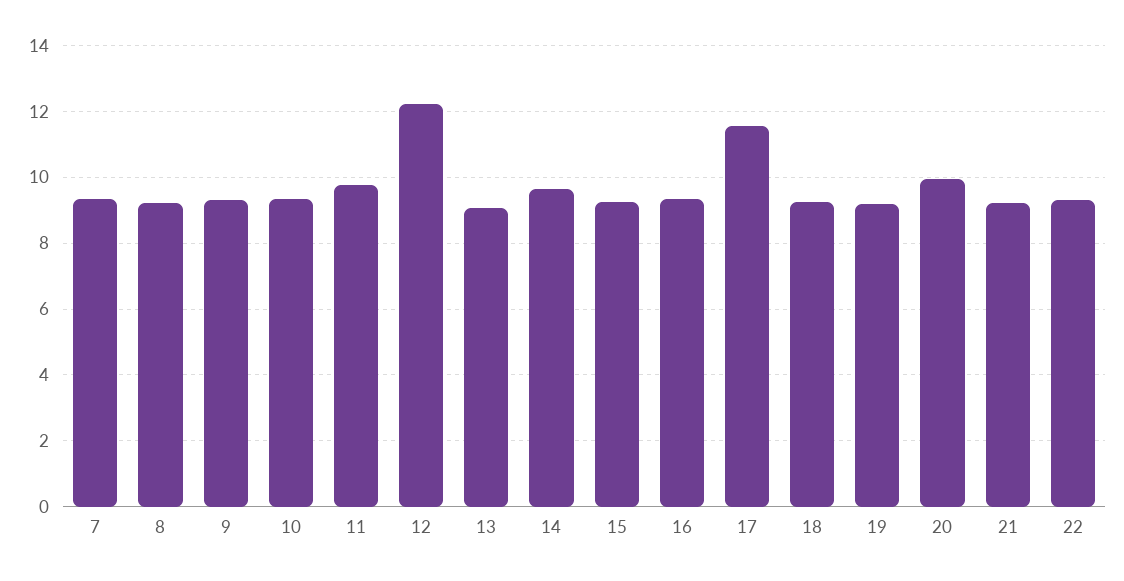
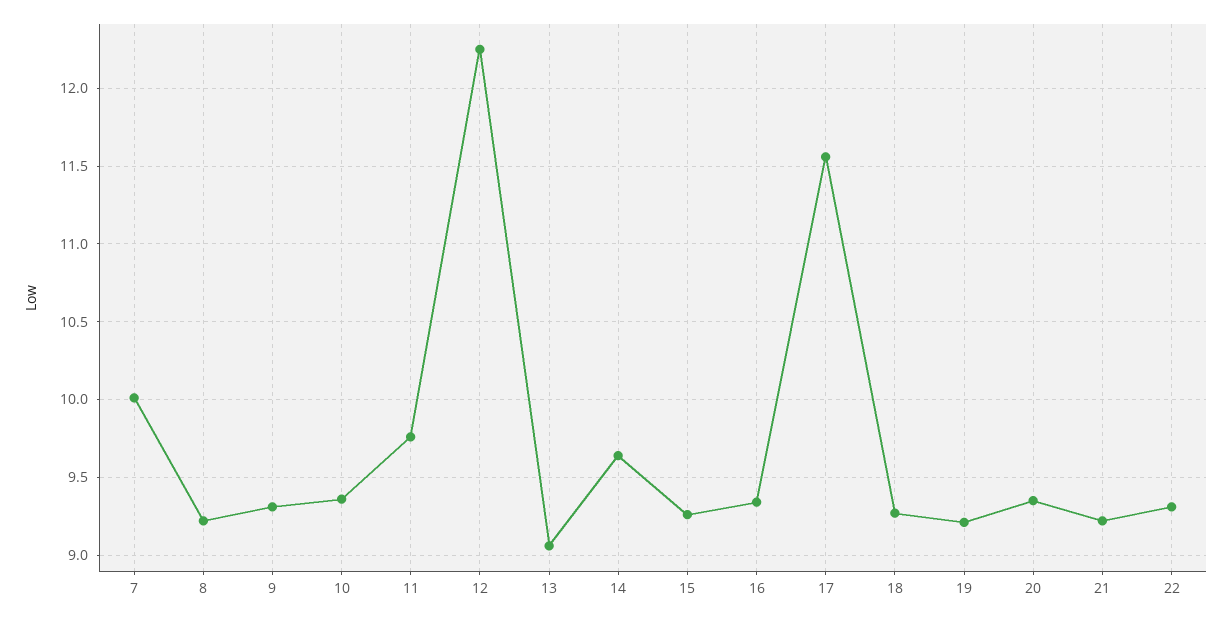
  {
-   "7": 9.4,
+   "7": 10,
    "8": 9.2,
    "9": 9.3,
    "10": 9.35,
    "11": 9.75,
    "12": 12.25,
    "13": 9.05,
    "14": 9.65,
    "15": 9.25,
    "16": 9.35,
    "17": 11.55,
    "18": 9.25,
    "19": 9.2,
-   "20": 10,
+   "20": 9.35,
    "21": 9.2,
    "22": 9.3
  }

